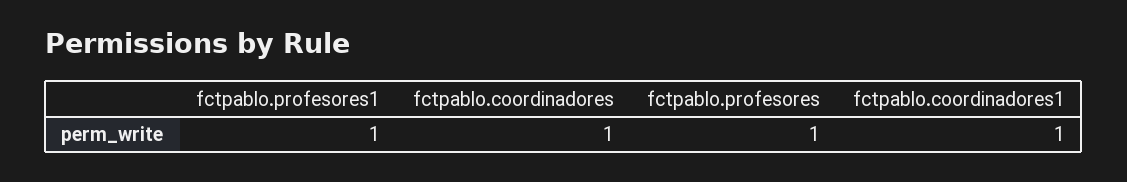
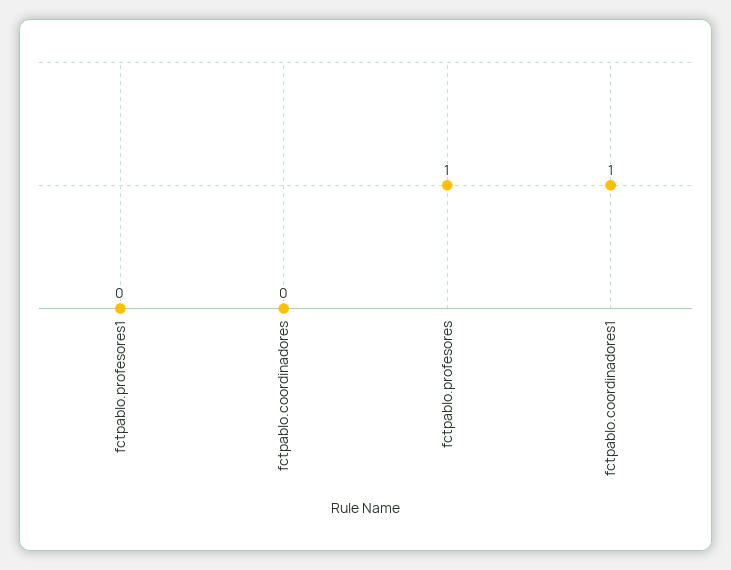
  {
-   "fctpablo.profesores1": 1,
+   "fctpablo.profesores1": 0,
-   "fctpablo.coordinadores": 1,
+   "fctpablo.coordinadores": 0,
    "fctpablo.profesores": 1,
    "fctpablo.coordinadores1": 1
  }

